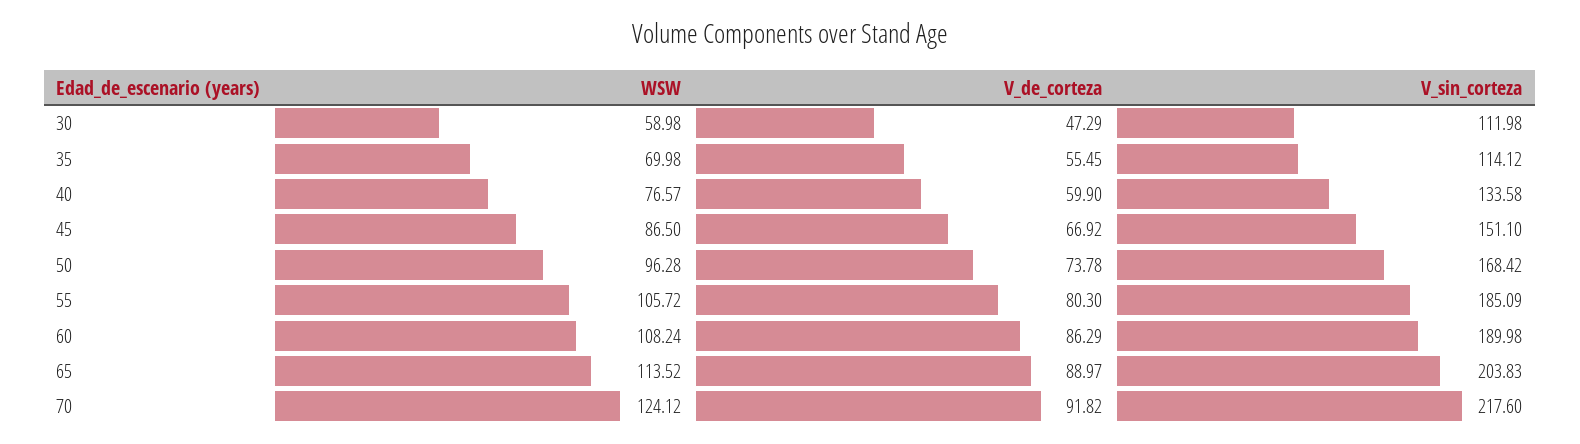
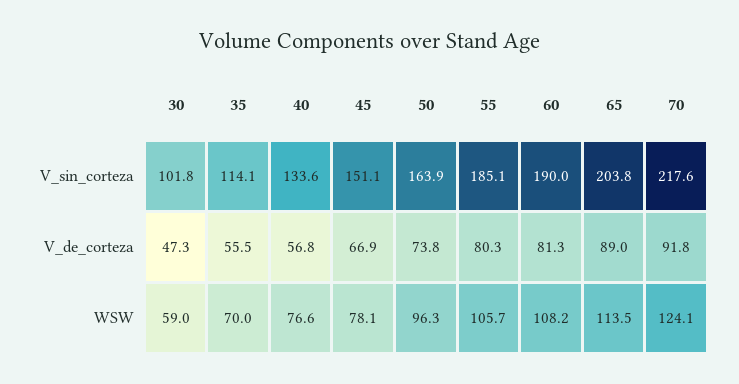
  {
    "WSW": {
      "30": 58.98,
      "35": 69.98,
      "40": 76.57,
-     "45": 86.5,
+     "45": 78.1,
      "50": 96.28,
      "55": 105.72,
      "60": 108.24,
      "65": 113.52,
      "70": 124.12
    },
    "V_de_corteza": {
      "30": 47.29,
      "35": 55.45,
-     "40": 59.9,
+     "40": 56.8,
      "45": 66.92,
      "50": 73.78,
      "55": 80.3,
-     "60": 86.29,
+     "60": 81.3,
      "65": 88.97,
      "70": 91.82
    },
    "V_sin_corteza": {
-     "30": 111.98,
+     "30": 101.8,
      "35": 114.12,
      "40": 133.58,
      "45": 151.1,
-     "50": 168.42,
+     "50": 163.9,
      "55": 185.09,
      "60": 189.98,
      "65": 203.83,
      "70": 217.6
    }
  }

